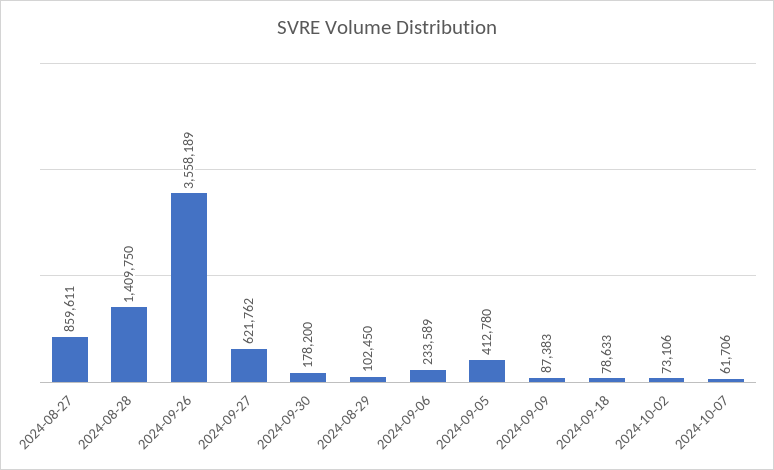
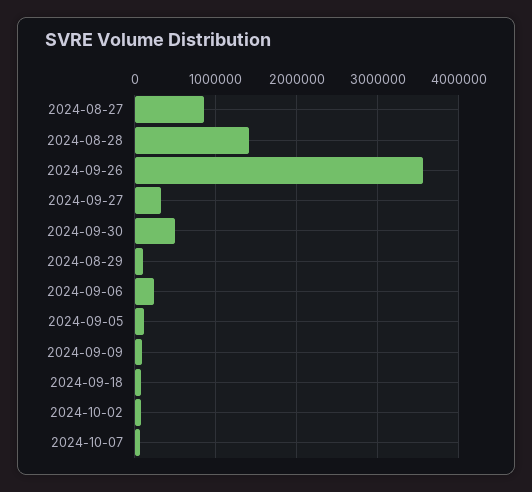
  {
    "2024-08-27": 859611,
    "2024-08-28": 1409750,
    "2024-09-26": 3558189,
-   "2024-09-27": 621762,
+   "2024-09-27": 300000,
-   "2024-09-30": 178200,
+   "2024-09-30": 500000,
    "2024-08-29": 102450,
    "2024-09-06": 233589,
-   "2024-09-05": 412780,
+   "2024-09-05": 100000,
    "2024-09-09": 87383,
    "2024-09-18": 78633,
    "2024-10-02": 73106,
    "2024-10-07": 61706
  }

